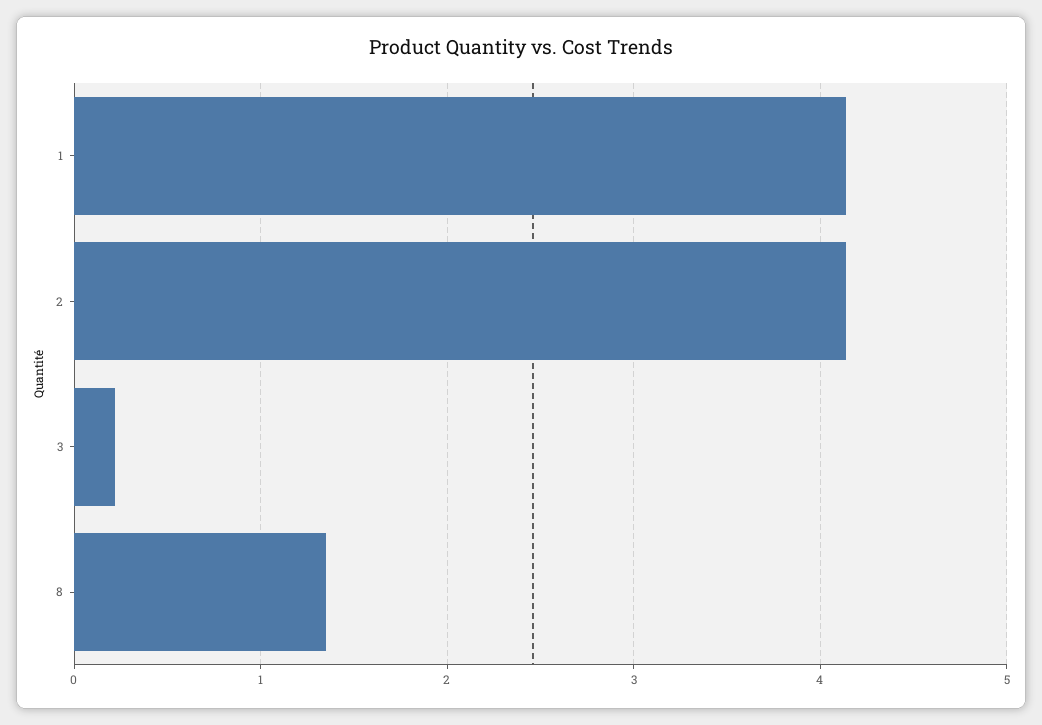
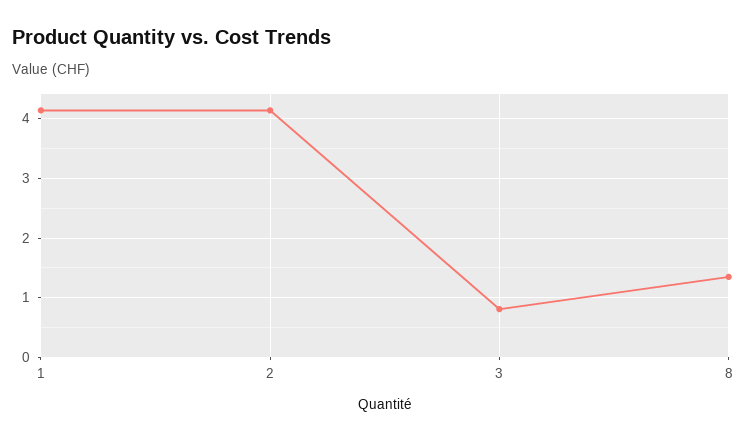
  {
    "1": 4.1,
    "2": 4.1,
-   "3": 0.2,
+   "3": 0.8,
    "8": 1.4
  }

